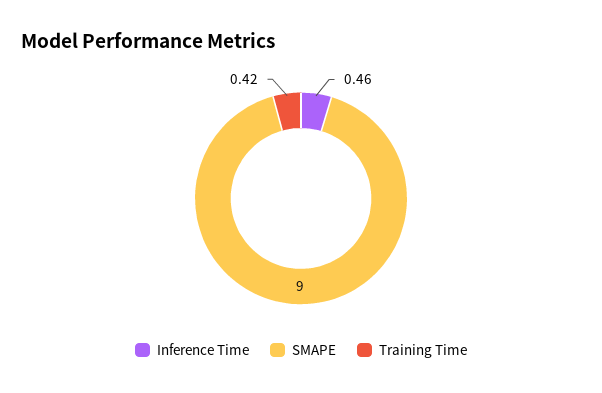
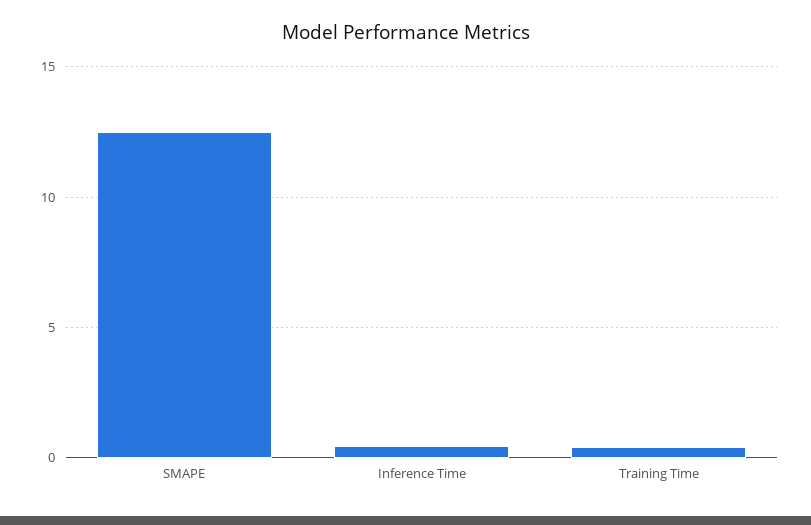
  {
    "Inference Time": 0.46,
-   "SMAPE": 9,
+   "SMAPE": 12.5,
    "Training Time": 0.42
  }

